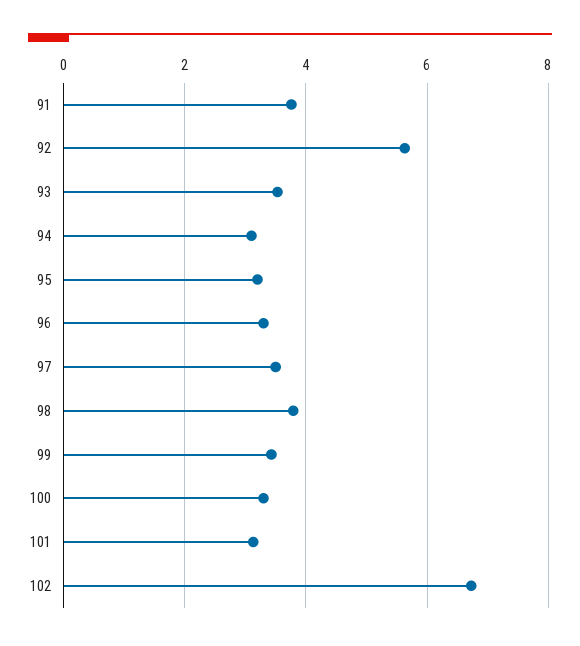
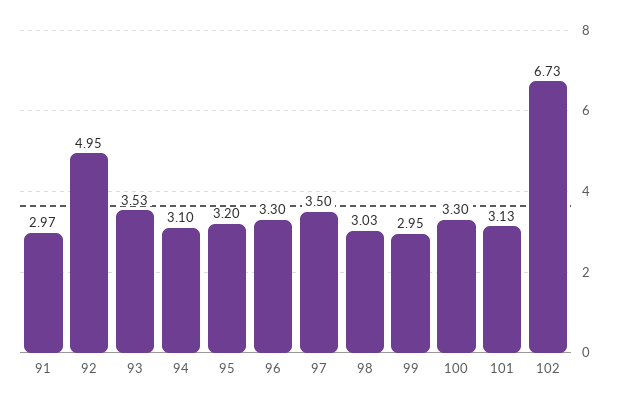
  {
-   "91": 3.8,
+   "91": 2.97,
-   "92": 5.6,
+   "92": 4.95,
    "93": 3.53,
    "94": 3.1,
    "95": 3.2,
    "96": 3.3,
    "97": 3.5,
-   "98": 3.8,
+   "98": 3.03,
-   "99": 3.4,
+   "99": 2.95,
    "100": 3.3,
    "101": 3.13,
    "102": 6.73
  }

